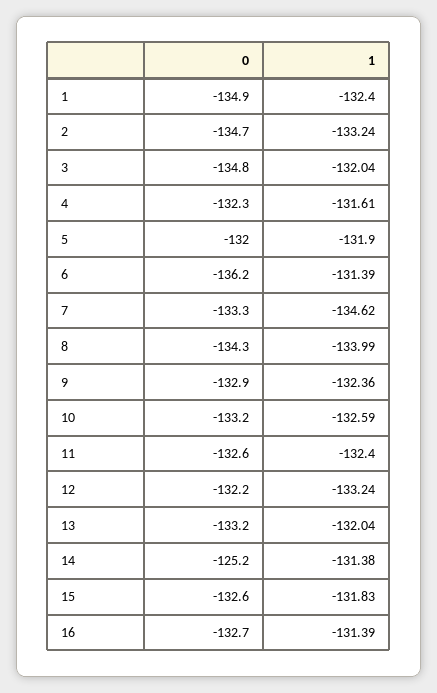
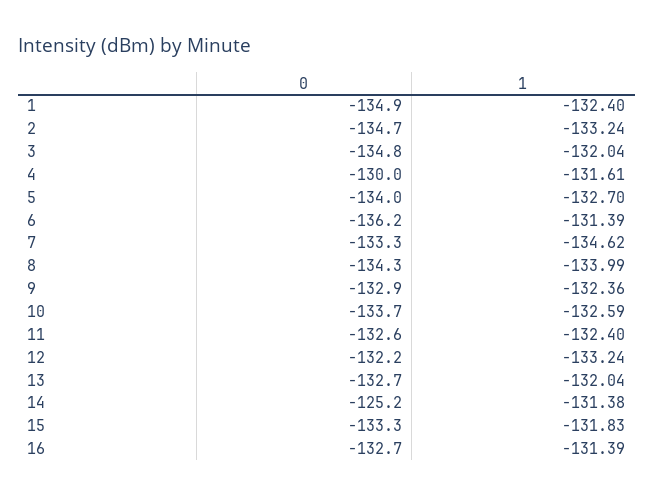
  {
    "0": {
      "1": -134.9,
      "2": -134.7,
      "3": -134.8,
-     "4": -132.3,
+     "4": -130,
-     "5": -132,
+     "5": -134,
      "6": -136.2,
      "7": -133.3,
      "8": -134.3,
      "9": -132.9,
-     "10": -133.2,
+     "10": -133.7,
      "11": -132.6,
      "12": -132.2,
-     "13": -133.2,
+     "13": -132.7,
      "14": -125.2,
-     "15": -132.6,
+     "15": -133.3,
      "16": -132.7
    },
    "1": {
      "1": -132.4,
      "2": -133.24,
      "3": -132.04,
      "4": -131.61,
-     "5": -131.9,
+     "5": -132.7,
      "6": -131.39,
      "7": -134.62,
      "8": -133.99,
      "9": -132.36,
      "10": -132.59,
      "11": -132.4,
      "12": -133.24,
      "13": -132.04,
      "14": -131.38,
      "15": -131.83,
      "16": -131.39
    }
  }

